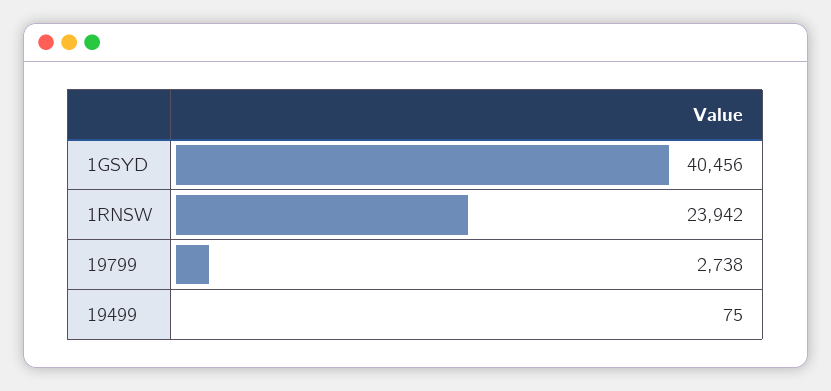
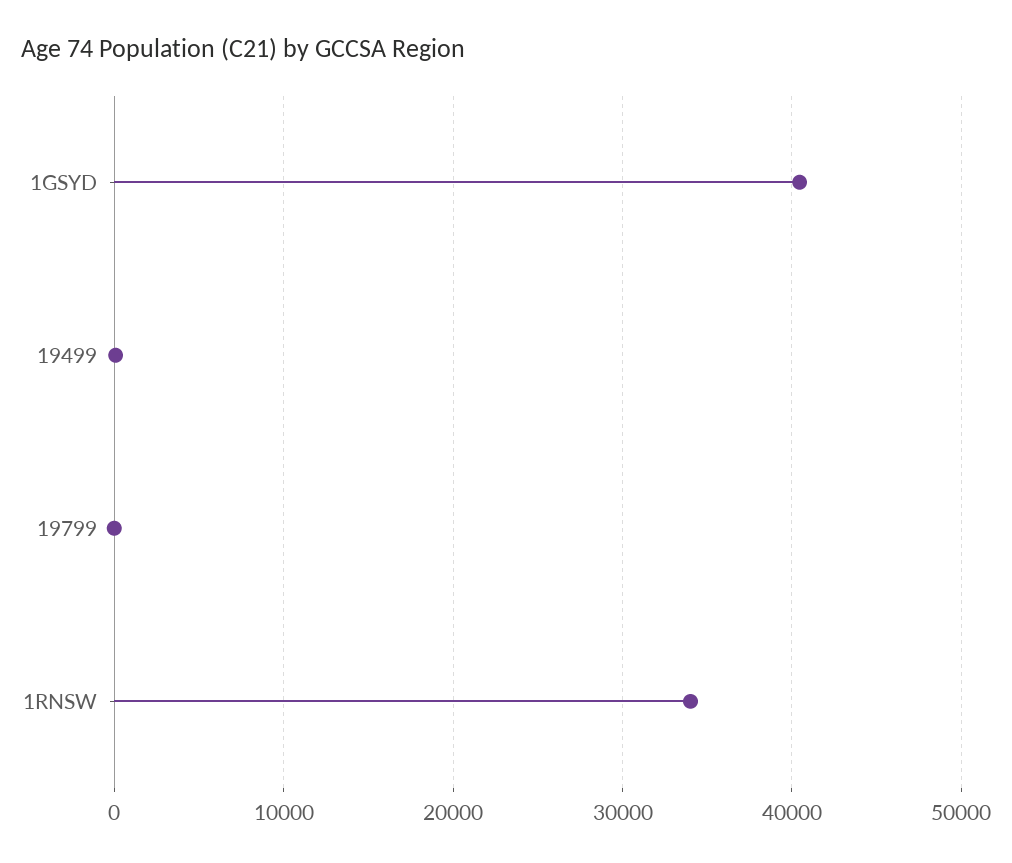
  {
    "1GSYD": 40456,
-   "1RNSW": 23942,
+   "1RNSW": 34000,
-   "19799": 2738,
+   "19799": 0,
    "19499": 75
  }

